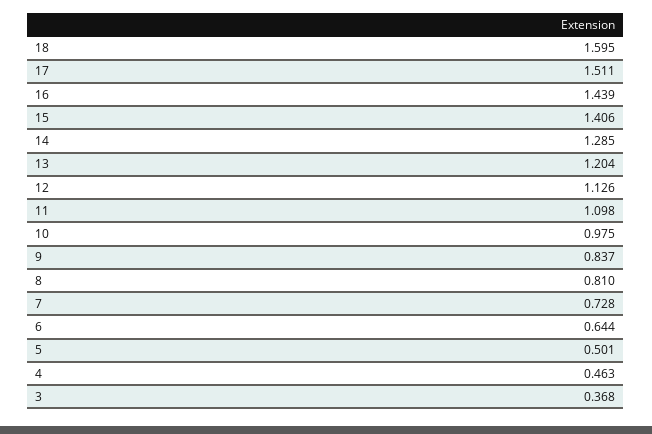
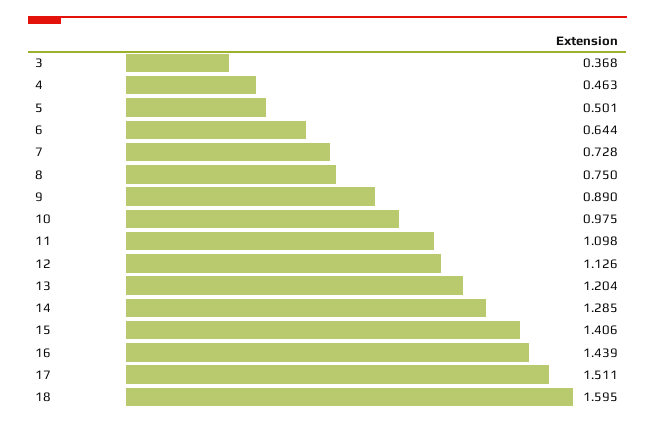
  {
    "18": 1.595,
    "17": 1.511,
    "16": 1.439,
    "15": 1.406,
    "14": 1.285,
    "13": 1.204,
    "12": 1.126,
    "11": 1.098,
    "10": 0.975,
-   "9": 0.837,
+   "9": 0.89,
-   "8": 0.81,
+   "8": 0.75,
    "7": 0.728,
    "6": 0.644,
    "5": 0.501,
    "4": 0.463,
    "3": 0.368
  }

